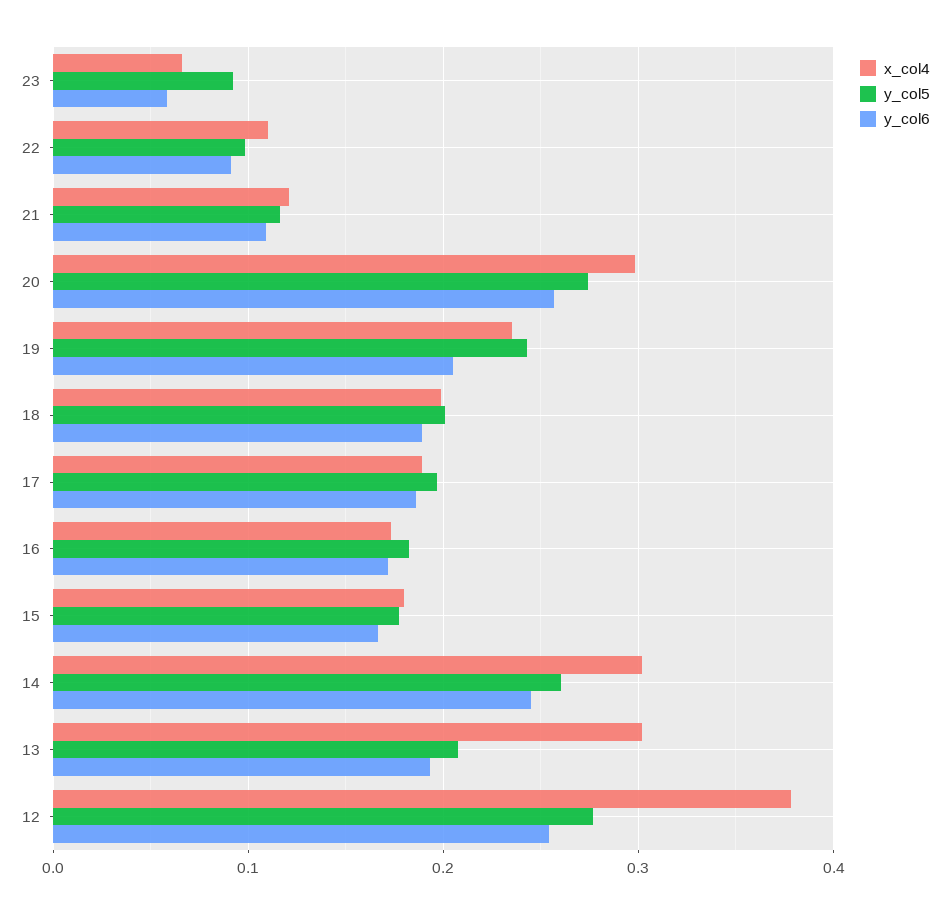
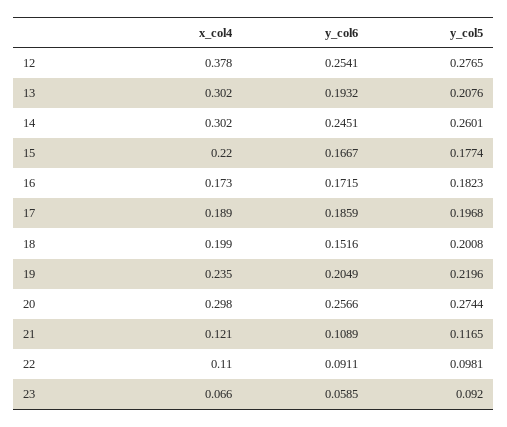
  {
    "x_col4": {
      "23": 0.066,
      "22": 0.11,
      "21": 0.121,
      "20": 0.298,
      "19": 0.235,
      "18": 0.199,
      "17": 0.189,
      "16": 0.173,
-     "15": 0.18,
+     "15": 0.22,
      "14": 0.302,
      "13": 0.302,
      "12": 0.378
    },
    "y_col5": {
      "23": 0.092,
      "22": 0.0981,
      "21": 0.1165,
      "20": 0.2744,
-     "19": 0.24,
+     "19": 0.2196,
      "18": 0.2008,
      "17": 0.1968,
      "16": 0.1823,
      "15": 0.1774,
      "14": 0.2601,
      "13": 0.2076,
      "12": 0.2765
    },
    "y_col6": {
      "23": 0.0585,
      "22": 0.0911,
      "21": 0.1089,
      "20": 0.2566,
      "19": 0.2049,
-     "18": 0.19,
+     "18": 0.1516,
      "17": 0.1859,
      "16": 0.1715,
      "15": 0.1667,
      "14": 0.2451,
      "13": 0.1932,
      "12": 0.2541
    }
  }

